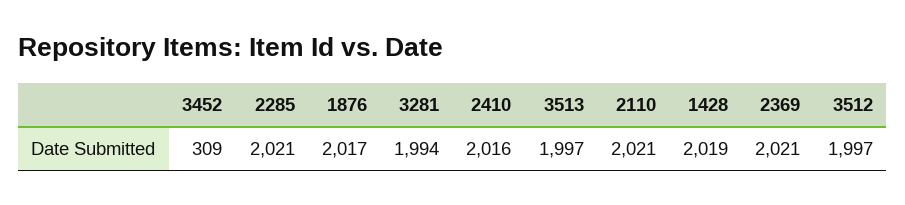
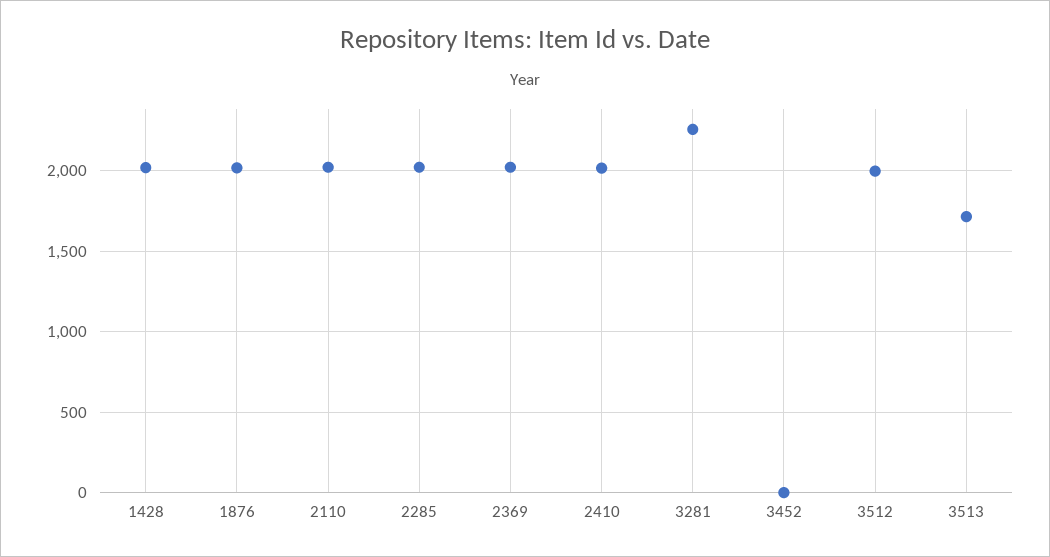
  {
-   "3452": 309,
+   "3452": 0,
    "2285": 2021,
    "1876": 2017,
-   "3281": 1994,
+   "3281": 2250,
    "2410": 2016,
-   "3513": 1997,
+   "3513": 1700,
    "2110": 2021,
    "1428": 2019,
    "2369": 2021,
    "3512": 1997
  }

